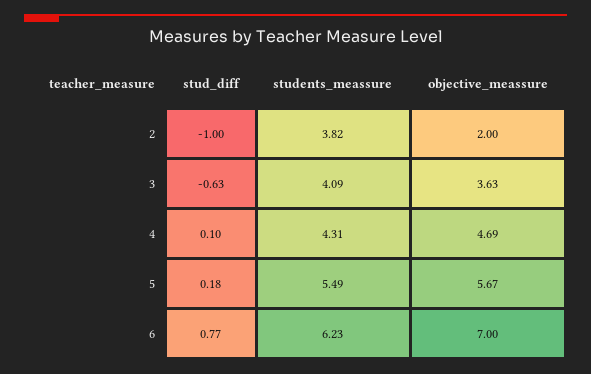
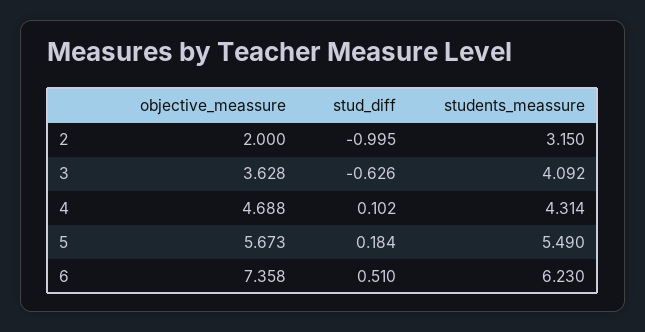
  {
    "stud_diff": {
      "2": -0.995,
      "3": -0.626,
      "4": 0.102,
      "5": 0.184,
-     "6": 0.77
+     "6": 0.51
    },
    "students_meassure": {
-     "2": 3.82,
+     "2": 3.15,
      "3": 4.092,
      "4": 4.314,
      "5": 5.49,
      "6": 6.23
    },
    "objective_meassure": {
      "2": 2,
      "3": 3.628,
      "4": 4.688,
      "5": 5.673,
-     "6": 7
+     "6": 7.358
    }
  }

